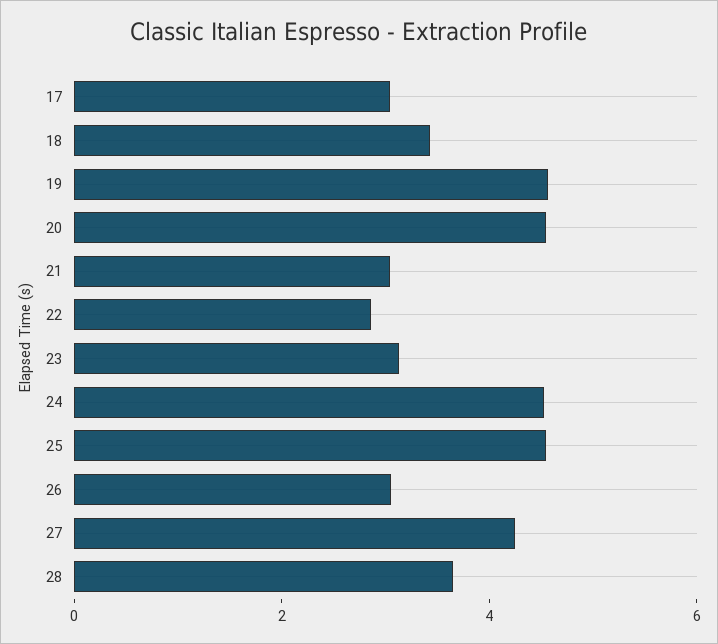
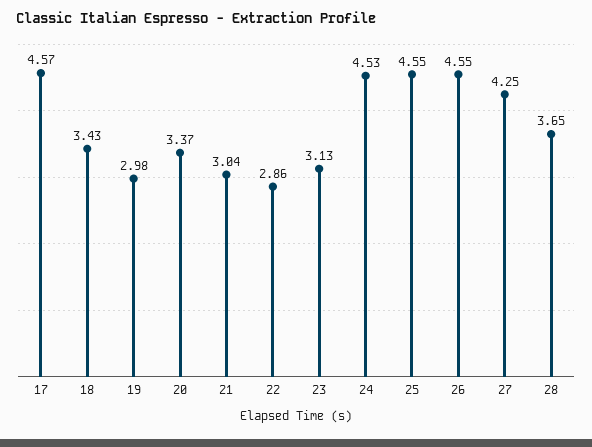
  {
-   "17": 3,
+   "17": 4.57,
    "18": 3.43,
-   "19": 4.5,
+   "19": 2.98,
-   "20": 4.5,
+   "20": 3.37,
    "21": 3.04,
    "22": 2.86,
    "23": 3.13,
    "24": 4.53,
    "25": 4.55,
-   "26": 3,
+   "26": 4.55,
    "27": 4.25,
    "28": 3.65
  }

